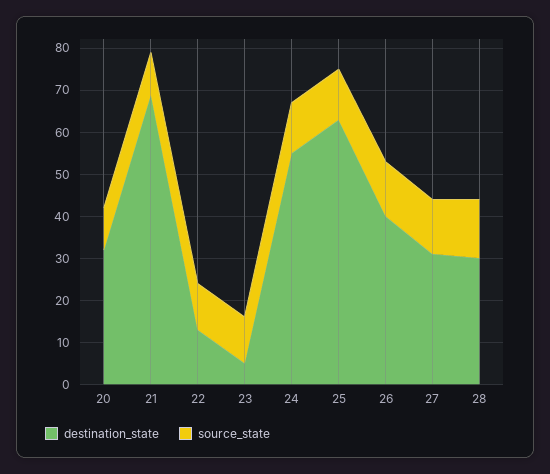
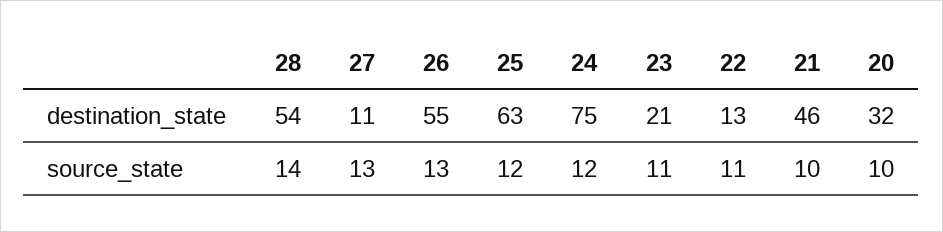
  {
    "destination_state": {
      "20": 32,
-     "21": 70,
+     "21": 46,
      "22": 13,
-     "23": 5,
+     "23": 21,
-     "24": 55,
+     "24": 75,
      "25": 63,
-     "26": 40,
+     "26": 55,
-     "27": 30,
+     "27": 11,
-     "28": 30
+     "28": 54
    },
    "source_state": {
      "20": 10,
      "21": 10,
      "22": 11,
      "23": 11,
      "24": 12,
      "25": 12,
      "26": 13,
      "27": 13,
      "28": 14
    }
  }

